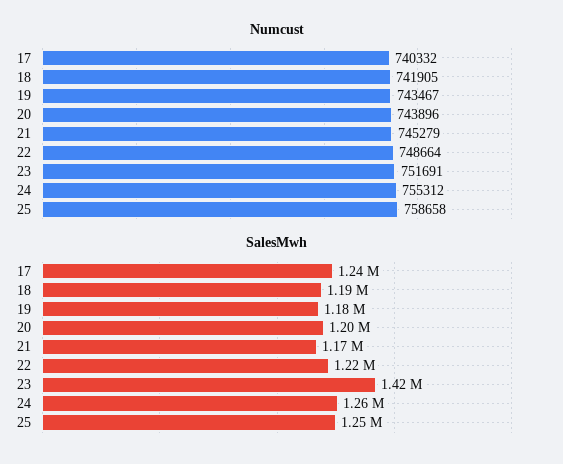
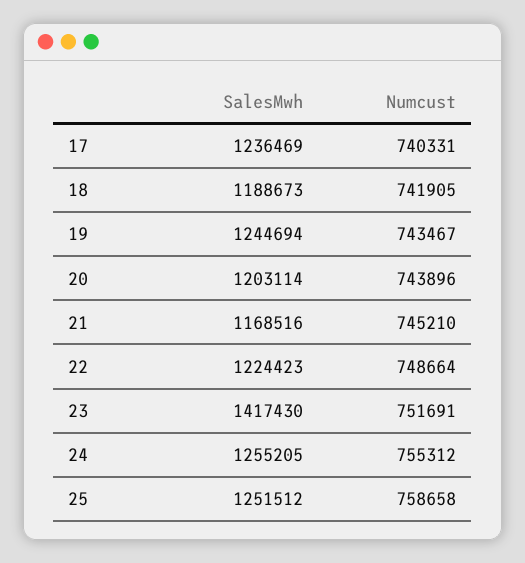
  {
    "Numcust": {
-     "17": 740332,
+     "17": 740331,
      "18": 741905,
      "19": 743467,
      "20": 743896,
-     "21": 745279,
+     "21": 745210,
      "22": 748664,
      "23": 751691,
      "24": 755312,
      "25": 758658
    },
    "SalesMwh": {
      "17": 1236469,
      "18": 1188673,
-     "19": 1180000,
+     "19": 1244694,
      "20": 1203114,
      "21": 1168516,
      "22": 1224423,
      "23": 1417430,
      "24": 1255205,
      "25": 1251512
    }
  }

